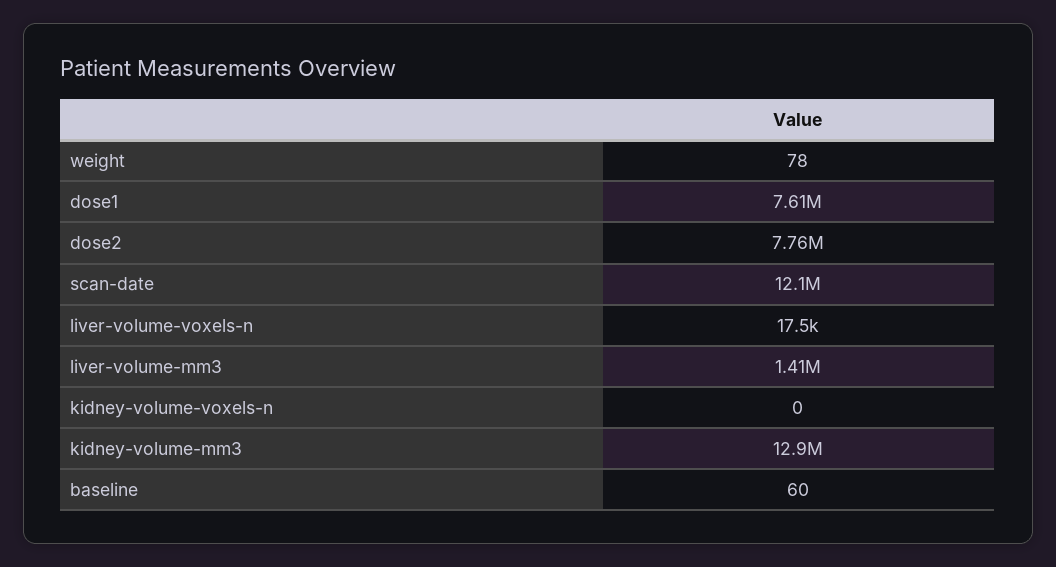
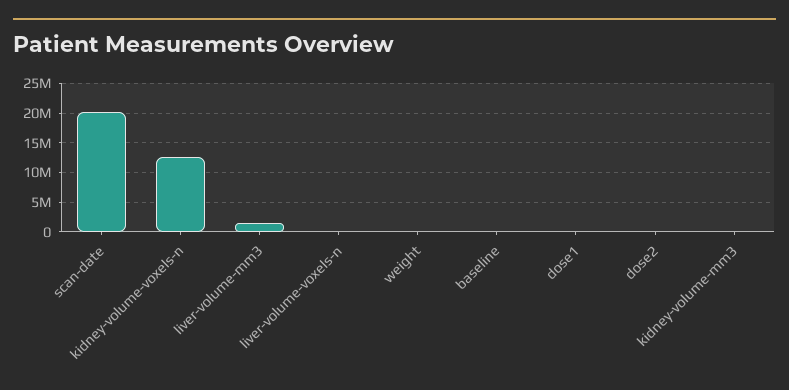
  {
    "weight": 78,
-   "dose1": 7610000,
+   "dose1": 0,
-   "dose2": 7760000,
+   "dose2": 0,
-   "scan-date": 12100000,
+   "scan-date": 20000000,
    "liver-volume-voxels-n": 17500,
    "liver-volume-mm3": 1410000,
-   "kidney-volume-voxels-n": 0,
+   "kidney-volume-voxels-n": 12500000,
-   "kidney-volume-mm3": 12900000,
+   "kidney-volume-mm3": 0,
    "baseline": 60
  }

